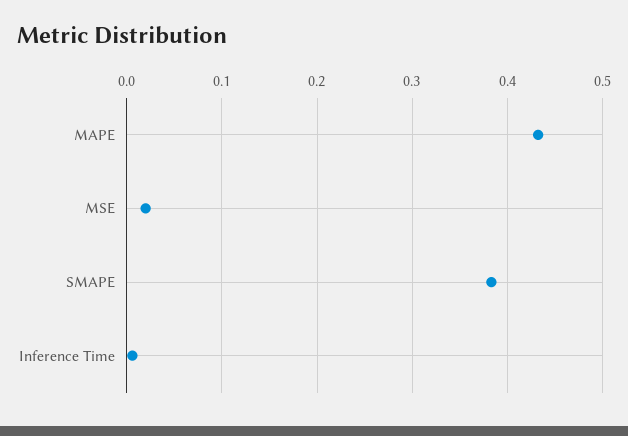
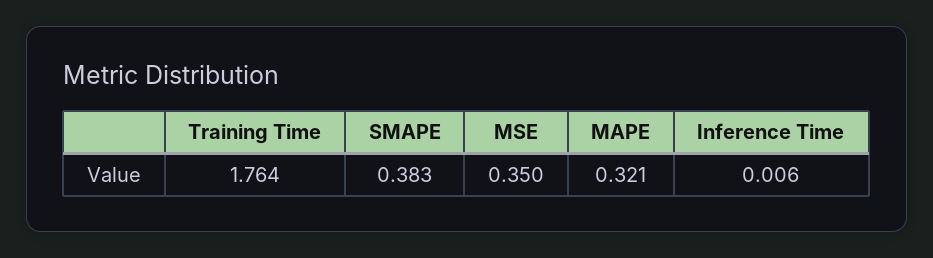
  {
-   "MAPE": 0.43,
+   "MAPE": 0.321,
-   "MSE": 0.02,
+   "MSE": 0.35,
    "SMAPE": 0.383,
-   "Inference Time": 0.006
+   "Inference Time": 0.006,
+   "Training Time": 1.764
  }

